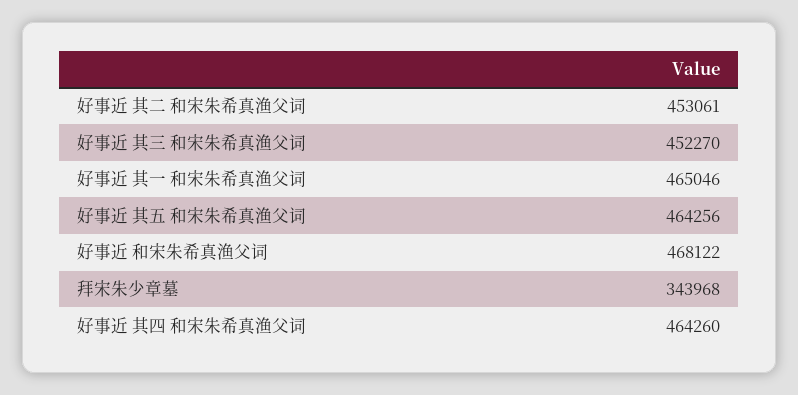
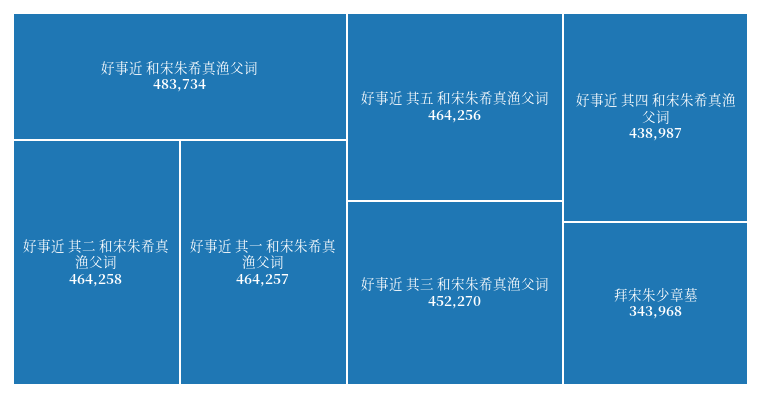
  {
-   "好事近 其二 和宋朱希真渔父词": 453061,
+   "好事近 其二 和宋朱希真渔父词": 464258,
    "好事近 其三 和宋朱希真渔父词": 452270,
-   "好事近 其一 和宋朱希真渔父词": 465046,
+   "好事近 其一 和宋朱希真渔父词": 464257,
    "好事近 其五 和宋朱希真渔父词": 464256,
-   "好事近 和宋朱希真渔父词": 468122,
+   "好事近 和宋朱希真渔父词": 483734,
    "拜宋朱少章墓": 343968,
-   "好事近 其四 和宋朱希真渔父词": 464260
+   "好事近 其四 和宋朱希真渔父词": 438987
  }

